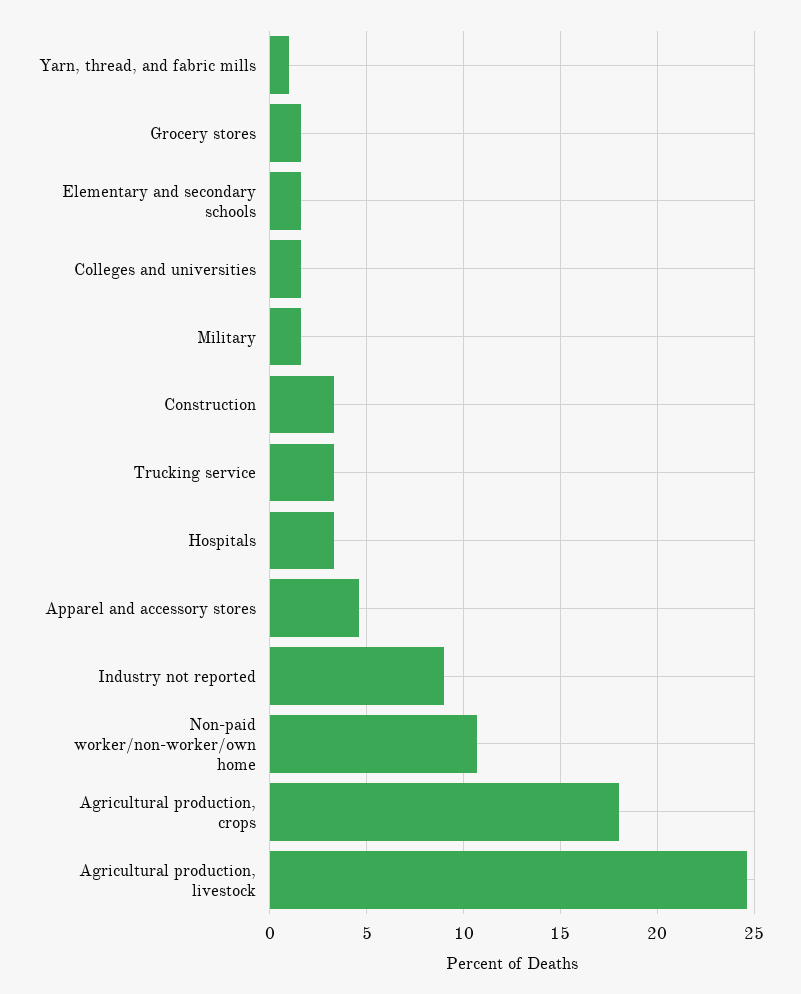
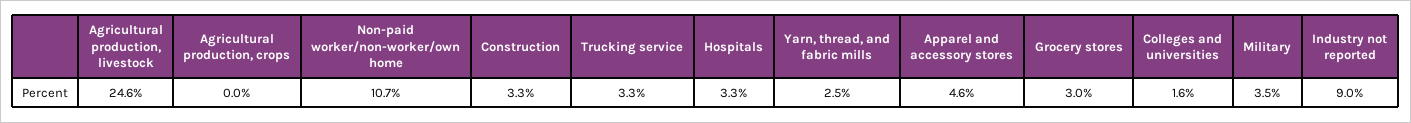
  {
-   "Yarn, thread, and fabric mills": 1,
+   "Yarn, thread, and fabric mills": 2.5,
-   "Grocery stores": 1.5,
+   "Grocery stores": 3,
-   "Elementary and secondary schools": 1.5,
    "Colleges and universities": 1.6,
-   "Military": 1.5,
+   "Military": 3.5,
    "Construction": 3.3,
    "Trucking service": 3.3,
    "Hospitals": 3.3,
    "Apparel and accessory stores": 4.6,
    "Industry not reported": 9,
    "Non-paid worker/non-worker/own home": 10.7,
-   "Agricultural production, crops": 18,
+   "Agricultural production, crops": 0,
    "Agricultural production, livestock": 24.6
  }

